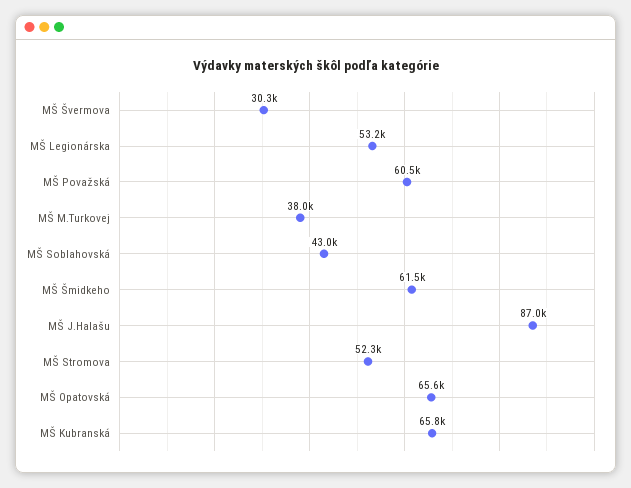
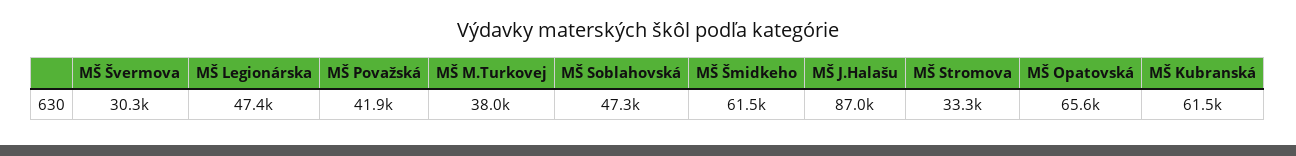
  {
    "MŠ Švermova": 30300,
-   "MŠ Legionárska": 53200,
+   "MŠ Legionárska": 47400,
-   "MŠ Považská": 60500,
+   "MŠ Považská": 41900,
    "MŠ M.Turkovej": 38000,
-   "MŠ Soblahovská": 43000,
+   "MŠ Soblahovská": 47300,
    "MŠ Šmidkeho": 61500,
    "MŠ J.Halašu": 87000,
-   "MŠ Stromova": 52300,
+   "MŠ Stromova": 33300,
    "MŠ Opatovská": 65600,
-   "MŠ Kubranská": 65800
+   "MŠ Kubranská": 61500
  }

